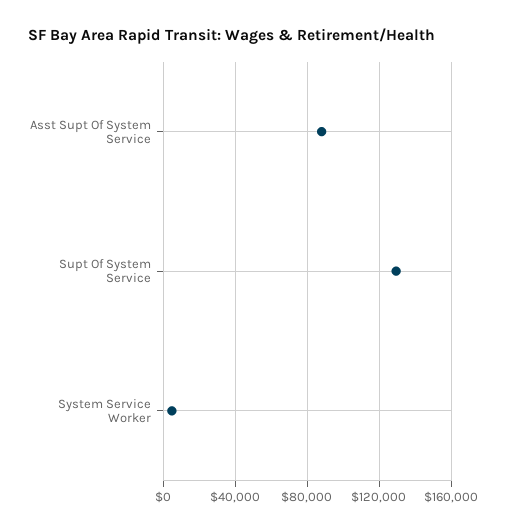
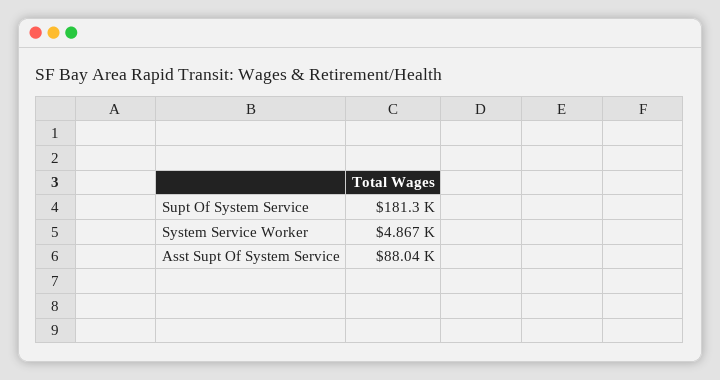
  {
    "Asst Supt Of System Service": 88040,
-   "Supt Of System Service": 130000,
+   "Supt Of System Service": 181300,
    "System Service Worker": 4867
  }

